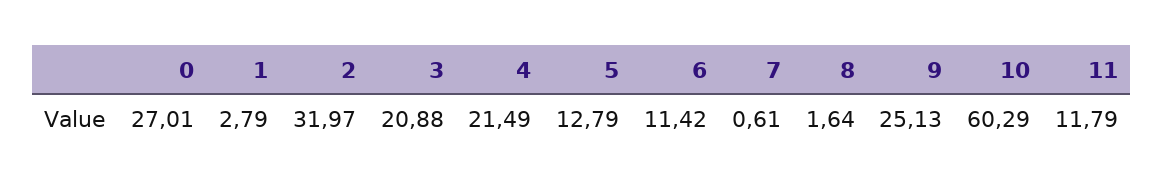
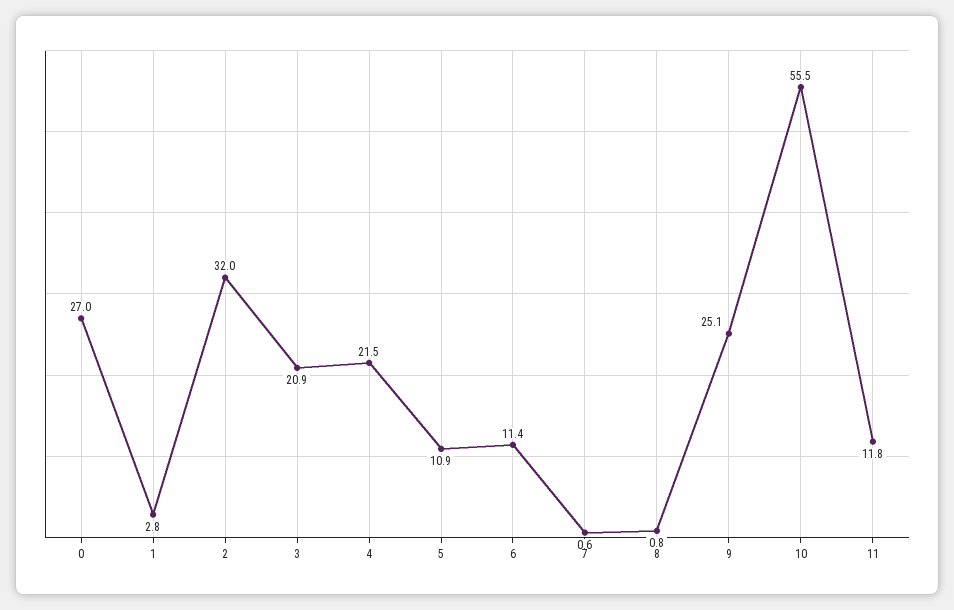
  {
    "0": 27.01,
    "1": 2.79,
    "2": 31.97,
    "3": 20.88,
    "4": 21.49,
-   "5": 12.79,
+   "5": 10.9,
    "6": 11.42,
    "7": 0.61,
-   "8": 1.64,
+   "8": 0.8,
    "9": 25.13,
-   "10": 60.29,
+   "10": 55.5,
    "11": 11.79
  }

